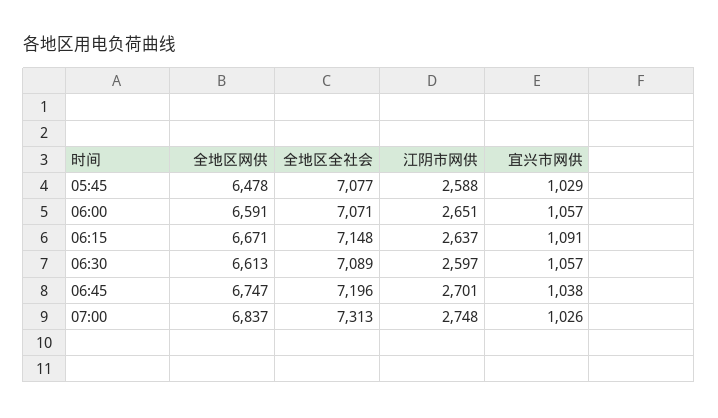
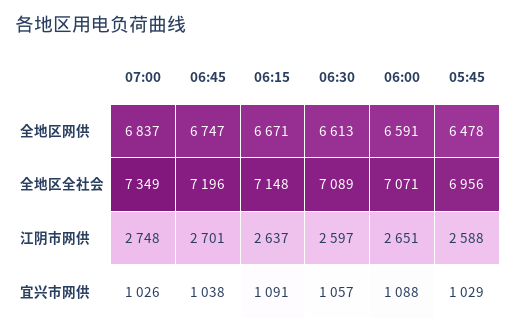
  {
    "全地区网供": {
      "05:45": 6478,
      "06:00": 6591,
      "06:15": 6671,
      "06:30": 6613,
      "06:45": 6747,
      "07:00": 6837
    },
    "全地区全社会": {
-     "05:45": 7077,
+     "05:45": 6956,
      "06:00": 7071,
      "06:15": 7148,
      "06:30": 7089,
      "06:45": 7196,
-     "07:00": 7313
+     "07:00": 7349
    },
    "江阴市网供": {
      "05:45": 2588,
      "06:00": 2651,
      "06:15": 2637,
      "06:30": 2597,
      "06:45": 2701,
      "07:00": 2748
    },
    "宜兴市网供": {
      "05:45": 1029,
-     "06:00": 1057,
+     "06:00": 1088,
      "06:15": 1091,
      "06:30": 1057,
      "06:45": 1038,
      "07:00": 1026
    }
  }

